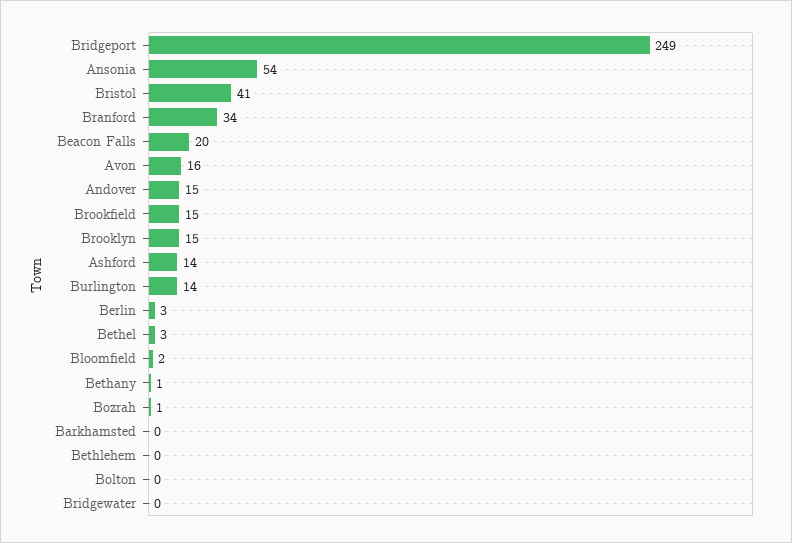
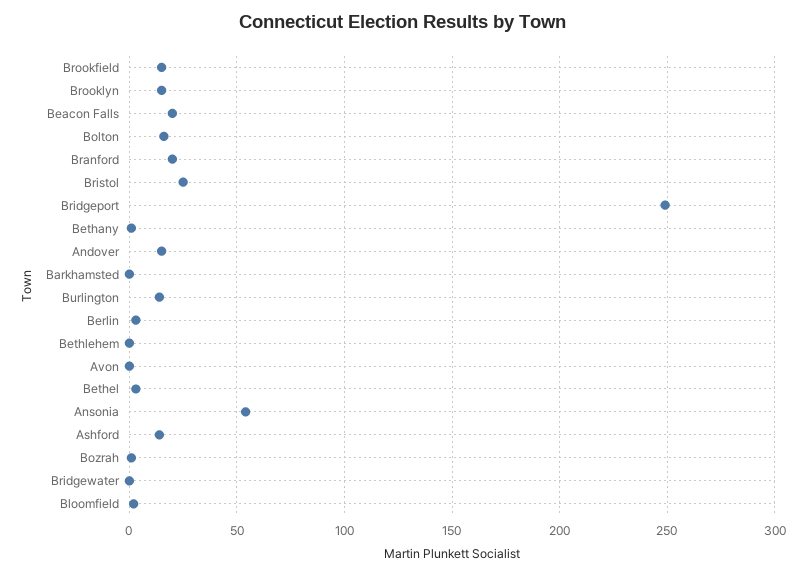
  {
    "Bridgeport": 249,
    "Ansonia": 54,
-   "Bristol": 41,
+   "Bristol": 25,
-   "Branford": 34,
+   "Branford": 20,
    "Beacon Falls": 20,
-   "Avon": 16,
+   "Avon": 0,
    "Andover": 15,
    "Brookfield": 15,
    "Brooklyn": 15,
    "Ashford": 14,
    "Burlington": 14,
    "Berlin": 3,
    "Bethel": 3,
    "Bloomfield": 2,
    "Bethany": 1,
    "Bozrah": 1,
    "Barkhamsted": 0,
    "Bethlehem": 0,
-   "Bolton": 0,
+   "Bolton": 15,
    "Bridgewater": 0
  }

